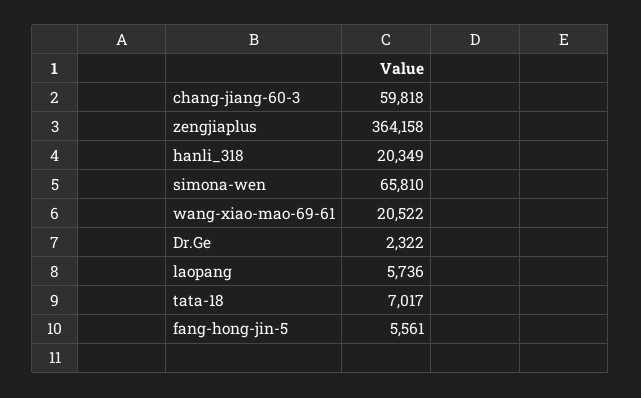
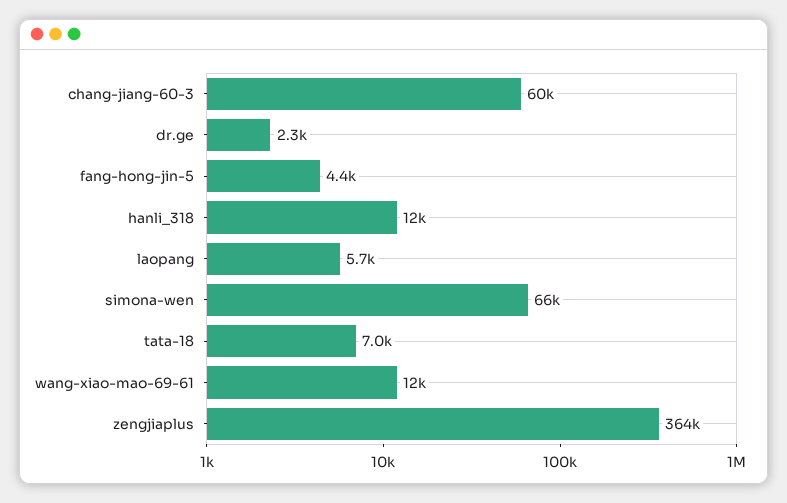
  {
    "chang-jiang-60-3": 59818,
    "zengjiaplus": 364158,
-   "hanli_318": 20349,
+   "hanli_318": 12000,
    "simona-wen": 65810,
-   "wang-xiao-mao-69-61": 20522,
+   "wang-xiao-mao-69-61": 12000,
    "Dr.Ge": 2322,
    "laopang": 5736,
    "tata-18": 7017,
-   "fang-hong-jin-5": 5561
+   "fang-hong-jin-5": 4400
  }

